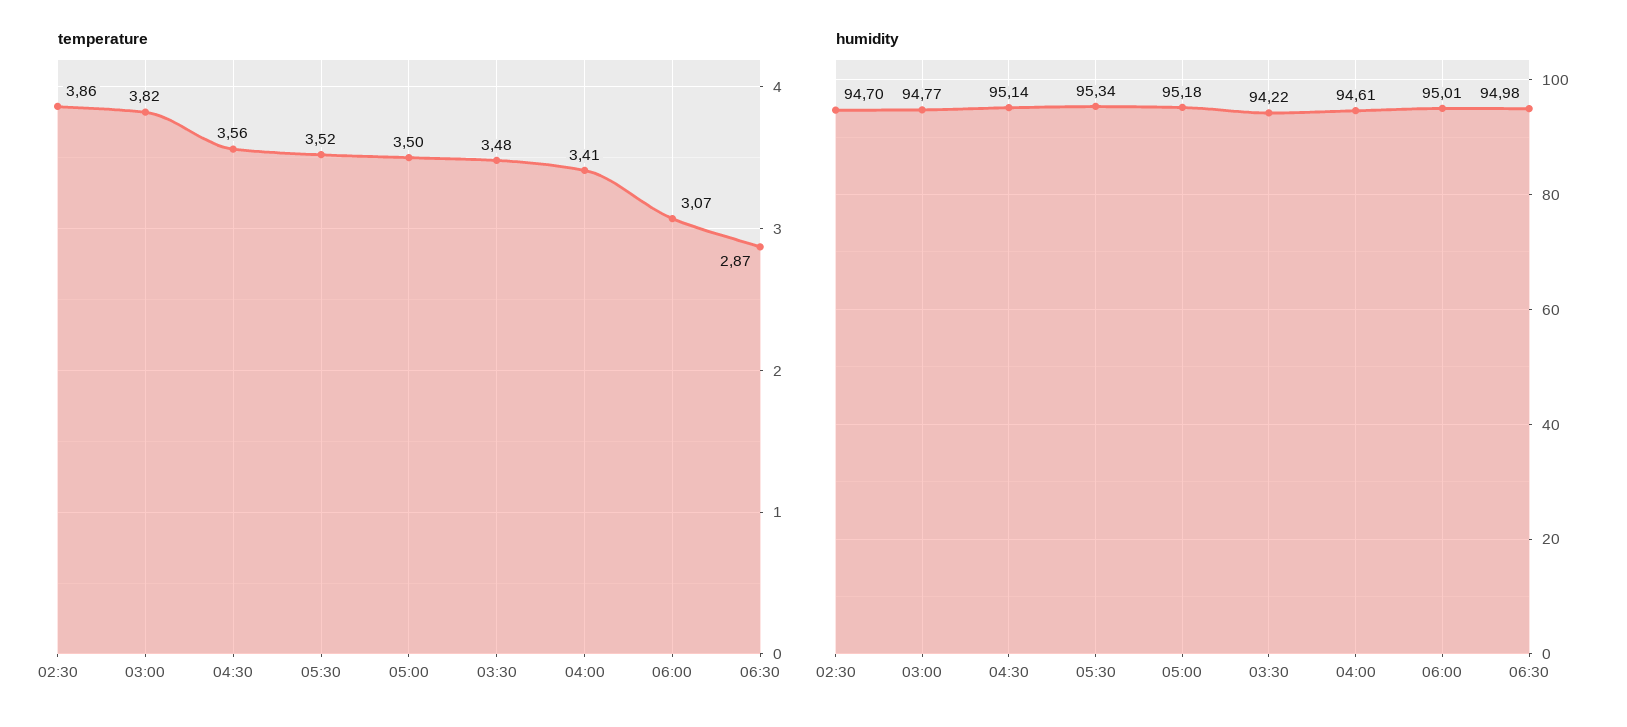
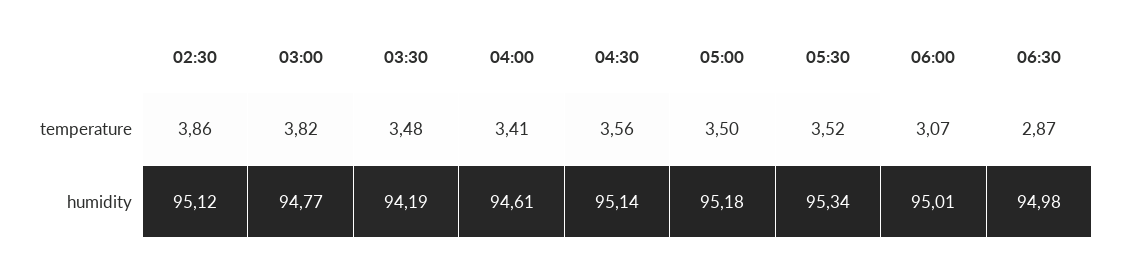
  {
    "temperature": {
      "02:30": 3.86,
      "03:00": 3.82,
      "04:30": 3.56,
      "05:30": 3.52,
      "05:00": 3.5,
      "03:30": 3.48,
      "04:00": 3.41,
      "06:00": 3.07,
      "06:30": 2.87
    },
    "humidity": {
-     "02:30": 94.7,
+     "02:30": 95.12,
      "03:00": 94.77,
      "04:30": 95.14,
      "05:30": 95.34,
      "05:00": 95.18,
-     "03:30": 94.22,
+     "03:30": 94.19,
      "04:00": 94.61,
      "06:00": 95.01,
      "06:30": 94.98
    }
  }

